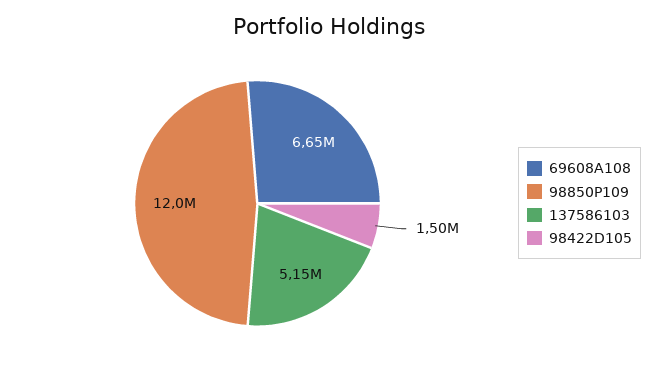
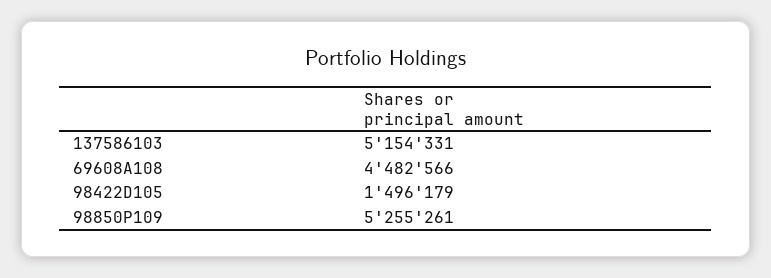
  {
-   "69608A108": 6650000,
+   "69608A108": 4482566,
-   "98850P109": 12000000,
+   "98850P109": 5255261,
    "137586103": 5154331,
    "98422D105": 1496179
  }

